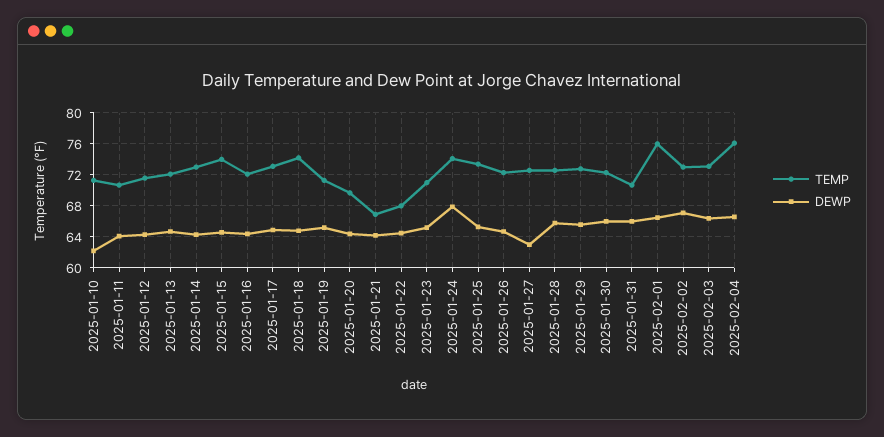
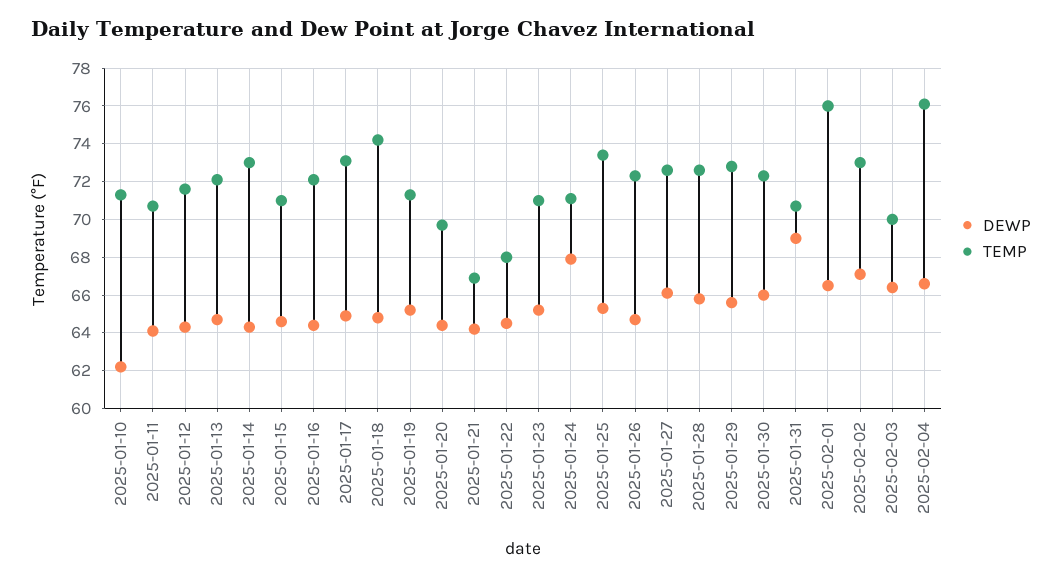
  {
    "TEMP": {
      "2025-01-10": 71.5,
      "2025-01-11": 70.5,
      "2025-01-12": 71.5,
      "2025-01-13": 72,
      "2025-01-14": 73,
-     "2025-01-15": 74,
+     "2025-01-15": 71,
      "2025-01-16": 72,
      "2025-01-17": 73,
      "2025-01-18": 74,
      "2025-01-19": 71.5,
      "2025-01-20": 69.5,
      "2025-01-21": 67,
      "2025-01-22": 68,
      "2025-01-23": 71,
-     "2025-01-24": 74,
+     "2025-01-24": 71,
      "2025-01-25": 73.5,
      "2025-01-26": 72.5,
      "2025-01-27": 72.5,
      "2025-01-28": 72.5,
      "2025-01-29": 73,
      "2025-01-30": 72.5,
      "2025-01-31": 70.5,
      "2025-02-01": 76,
      "2025-02-02": 73,
-     "2025-02-03": 73,
+     "2025-02-03": 70,
      "2025-02-04": 76
    },
    "DEWP": {
      "2025-01-10": 62,
      "2025-01-11": 64,
      "2025-01-12": 64.5,
      "2025-01-13": 64.5,
      "2025-01-14": 64.5,
      "2025-01-15": 64.5,
      "2025-01-16": 64.5,
      "2025-01-17": 65,
      "2025-01-18": 65,
      "2025-01-19": 65,
      "2025-01-20": 64.5,
      "2025-01-21": 64,
      "2025-01-22": 64.5,
      "2025-01-23": 65,
      "2025-01-24": 68,
      "2025-01-25": 65.5,
      "2025-01-26": 64.5,
-     "2025-01-27": 63,
+     "2025-01-27": 66,
      "2025-01-28": 66,
      "2025-01-29": 65.5,
      "2025-01-30": 66,
-     "2025-01-31": 66,
+     "2025-01-31": 69,
      "2025-02-01": 66.5,
      "2025-02-02": 67,
      "2025-02-03": 66.5,
      "2025-02-04": 66.5
    }
  }

